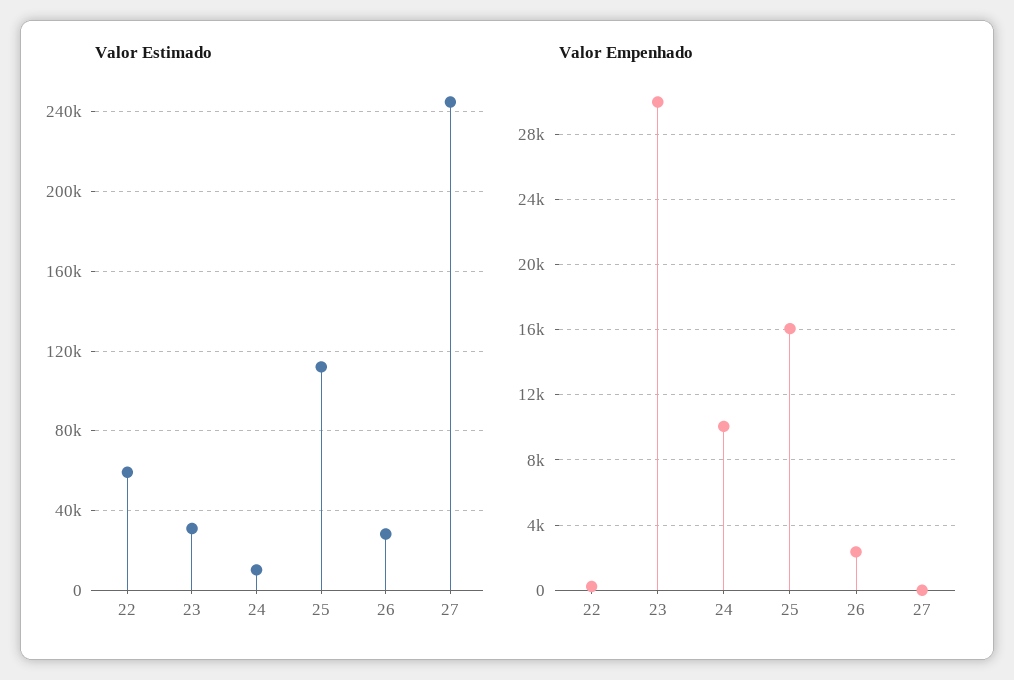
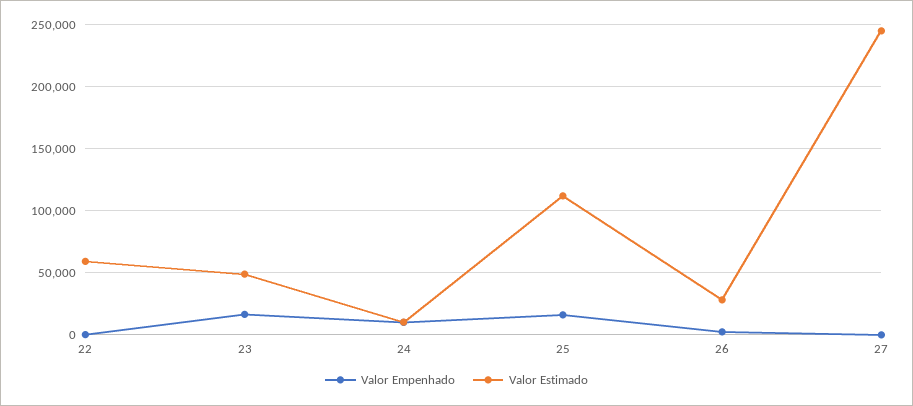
  {
    "Valor Estimado": {
      "22": 60000,
-     "23": 30000,
+     "23": 50000,
      "24": 10000,
      "25": 110000,
      "26": 30000,
      "27": 245000
    },
    "Valor Empenhado": {
      "22": 0,
-     "23": 30000,
+     "23": 15000,
      "24": 10000,
      "25": 16000,
      "26": 2500,
      "27": 0
    }
  }

